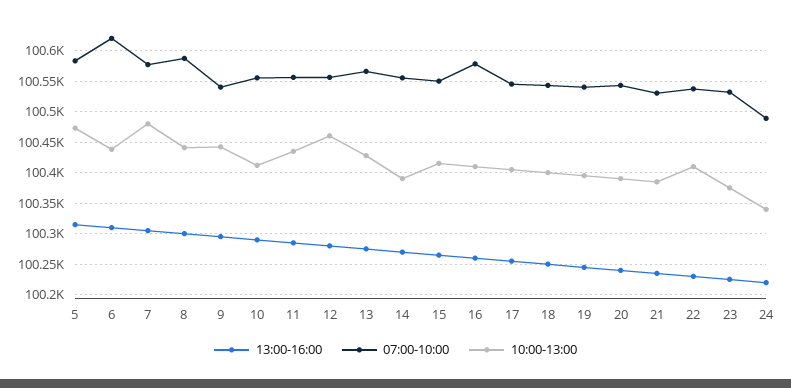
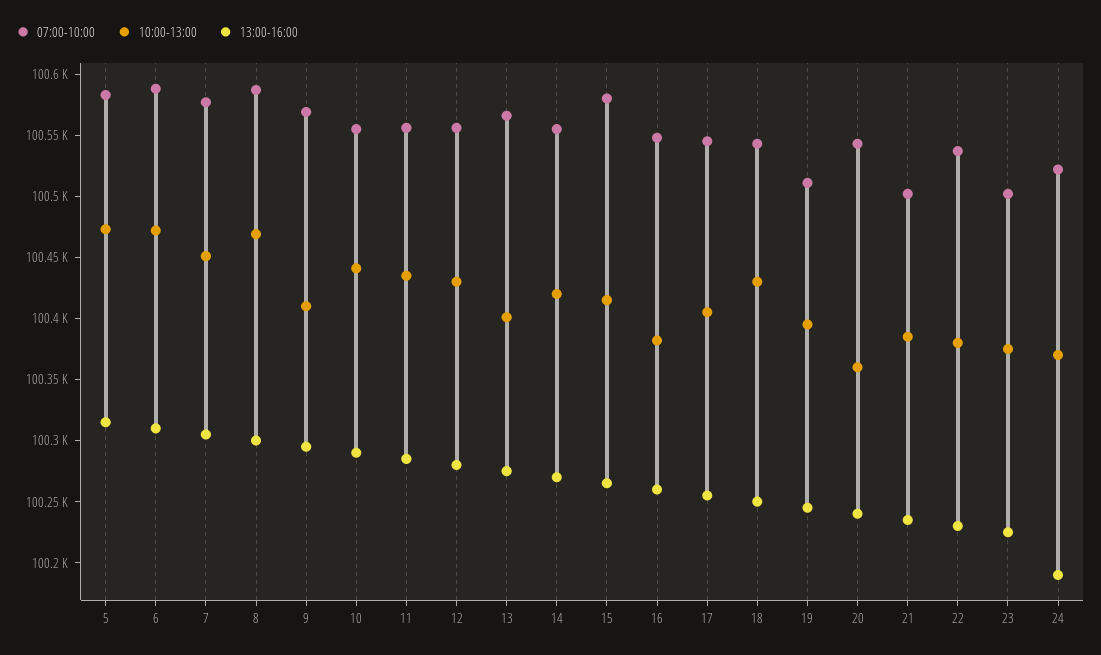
  {
    "13:00-16:00": {
      "5": 100320,
      "6": 100310,
      "7": 100310,
      "8": 100300,
      "9": 100300,
      "10": 100290,
      "11": 100290,
      "12": 100280,
      "13": 100280,
      "14": 100270,
      "15": 100270,
      "16": 100260,
      "17": 100260,
      "18": 100250,
      "19": 100250,
      "20": 100240,
      "21": 100240,
      "22": 100230,
      "23": 100230,
-     "24": 100220
+     "24": 100190
    },
    "07:00-10:00": {
      "5": 100580,
-     "6": 100620,
+     "6": 100590,
      "7": 100580,
      "8": 100590,
-     "9": 100540,
+     "9": 100570,
      "10": 100560,
      "11": 100560,
      "12": 100560,
      "13": 100570,
      "14": 100560,
-     "15": 100550,
+     "15": 100580,
-     "16": 100580,
+     "16": 100550,
      "17": 100550,
      "18": 100540,
-     "19": 100540,
+     "19": 100510,
      "20": 100540,
-     "21": 100530,
+     "21": 100500,
      "22": 100540,
-     "23": 100530,
+     "23": 100500,
-     "24": 100490
+     "24": 100520
    },
    "10:00-13:00": {
      "5": 100470,
-     "6": 100440,
+     "6": 100470,
-     "7": 100480,
+     "7": 100450,
-     "8": 100440,
+     "8": 100470,
-     "9": 100440,
+     "9": 100410,
-     "10": 100410,
+     "10": 100440,
      "11": 100440,
-     "12": 100460,
+     "12": 100430,
-     "13": 100430,
+     "13": 100400,
-     "14": 100390,
+     "14": 100420,
      "15": 100420,
-     "16": 100410,
+     "16": 100380,
      "17": 100410,
-     "18": 100400,
+     "18": 100430,
      "19": 100400,
-     "20": 100390,
+     "20": 100360,
      "21": 100390,
-     "22": 100410,
+     "22": 100380,
      "23": 100380,
-     "24": 100340
+     "24": 100370
    }
  }

